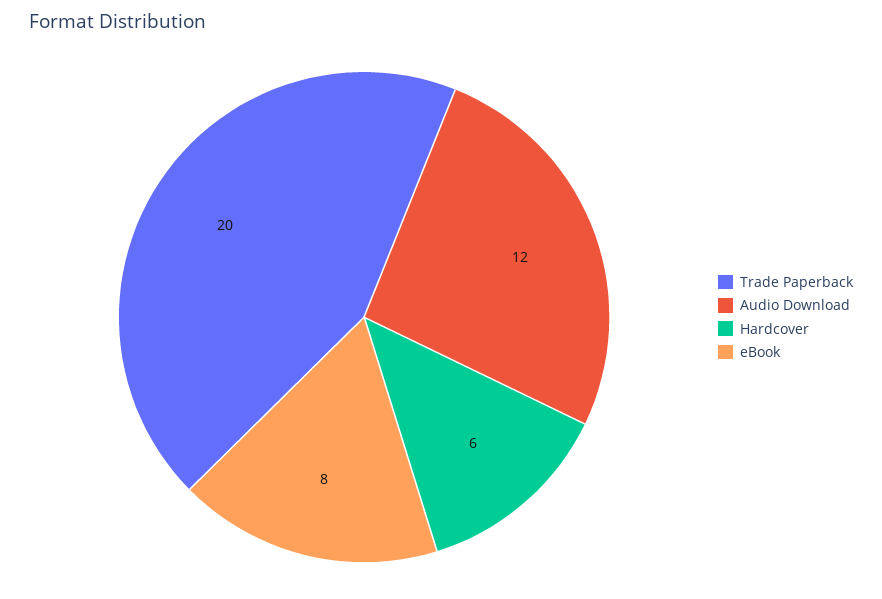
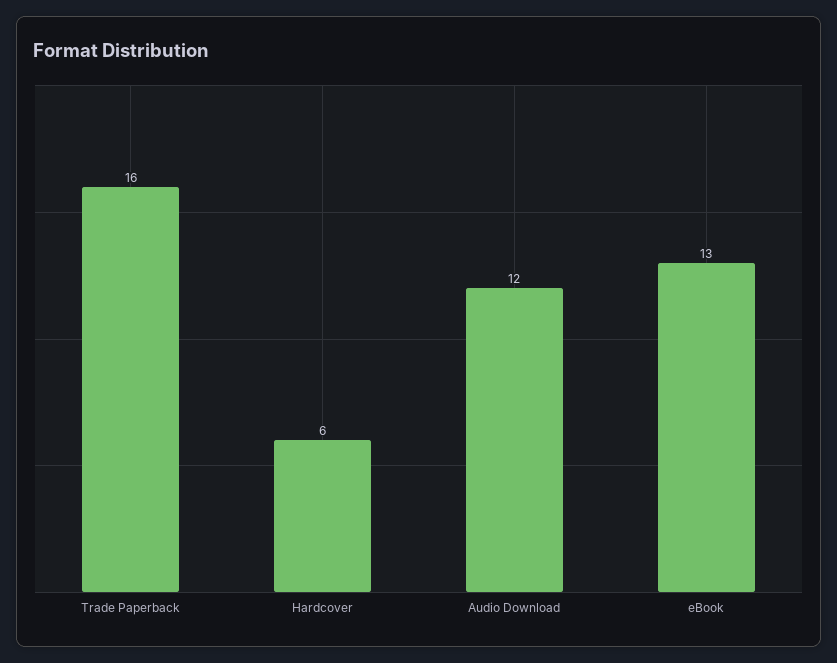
  {
-   "Trade Paperback": 20,
+   "Trade Paperback": 16,
    "Audio Download": 12,
    "Hardcover": 6,
-   "eBook": 8
+   "eBook": 13
  }

